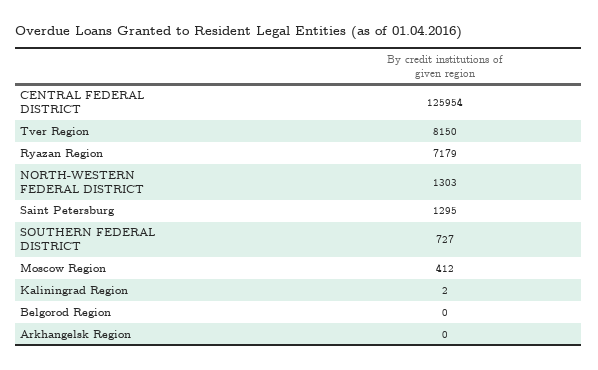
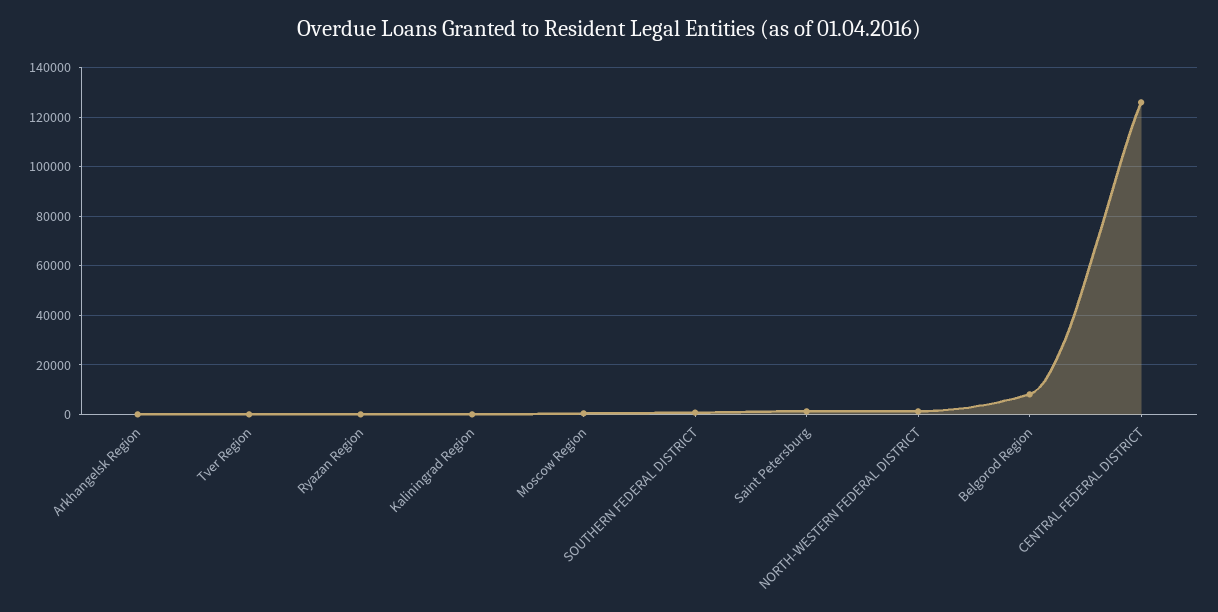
  {
    "CENTRAL FEDERAL DISTRICT": 125954,
-   "Tver Region": 8150,
+   "Tver Region": 0,
-   "Ryazan Region": 7179,
+   "Ryazan Region": 0,
    "NORTH-WESTERN FEDERAL DISTRICT": 1303,
    "Saint Petersburg": 1295,
    "SOUTHERN FEDERAL DISTRICT": 727,
    "Moscow Region": 412,
    "Kaliningrad Region": 2,
-   "Belgorod Region": 0,
+   "Belgorod Region": 7500,
    "Arkhangelsk Region": 0
  }

